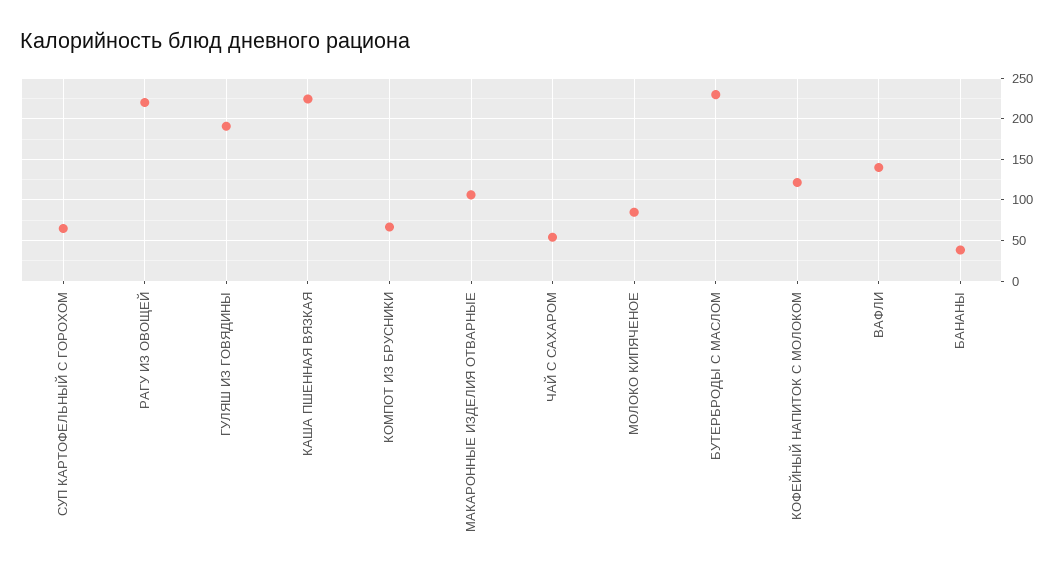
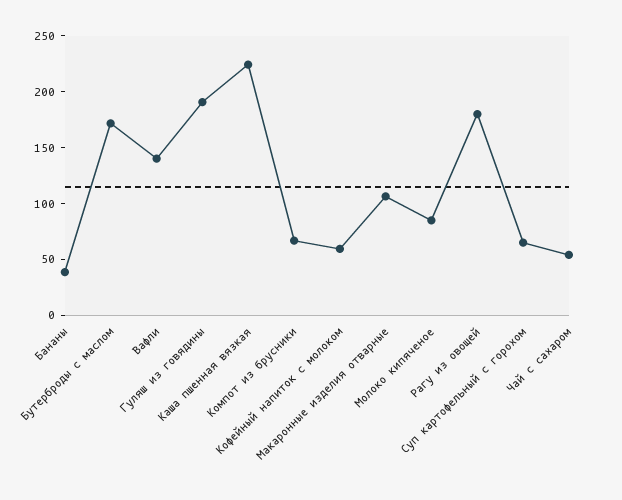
  {
    "СУП КАРТОФЕЛЬНЫЙ С ГОРОХОМ": 60,
-   "РАГУ ИЗ ОВОЩЕЙ": 220,
+   "РАГУ ИЗ ОВОЩЕЙ": 180,
    "ГУЛЯШ ИЗ ГОВЯДИНЫ": 190,
    "КАША ПШЕННАЯ ВЯЗКАЯ": 220,
    "КОМПОТ ИЗ БРУСНИКИ": 70,
    "МАКАРОННЫЕ ИЗДЕЛИЯ ОТВАРНЫЕ": 110,
    "ЧАЙ С САХАРОМ": 50,
    "МОЛОКО КИПЯЧЕНОЕ": 80,
-   "БУТЕРБРОДЫ С МАСЛОМ": 230,
+   "БУТЕРБРОДЫ С МАСЛОМ": 170,
-   "КОФЕЙНЫЙ НАПИТОК С МОЛОКОМ": 120,
+   "КОФЕЙНЫЙ НАПИТОК С МОЛОКОМ": 60,
    "ВАФЛИ": 140,
    "БАНАНЫ": 40
  }

